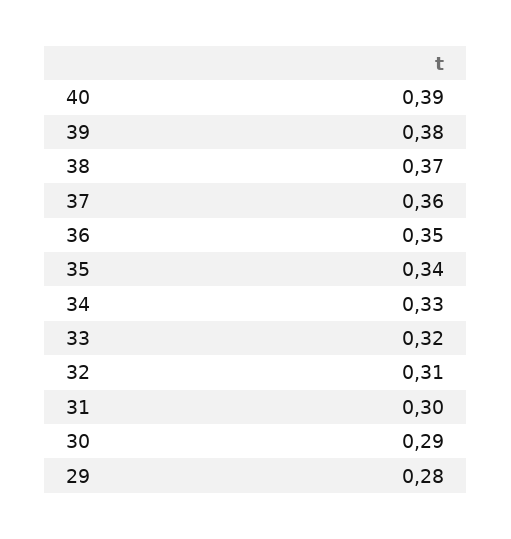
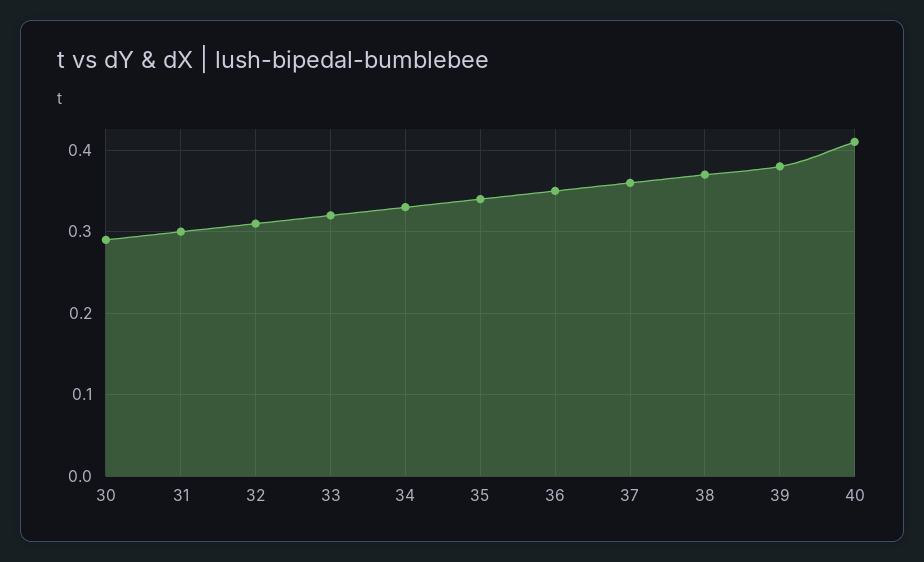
  {
-   "40": 0.39,
+   "40": 0.41,
    "39": 0.38,
    "38": 0.37,
    "37": 0.36,
    "36": 0.35,
    "35": 0.34,
    "34": 0.33,
    "33": 0.32,
    "32": 0.31,
    "31": 0.3,
-   "30": 0.29,
+   "30": 0.29
-   "29": 0.28
  }

